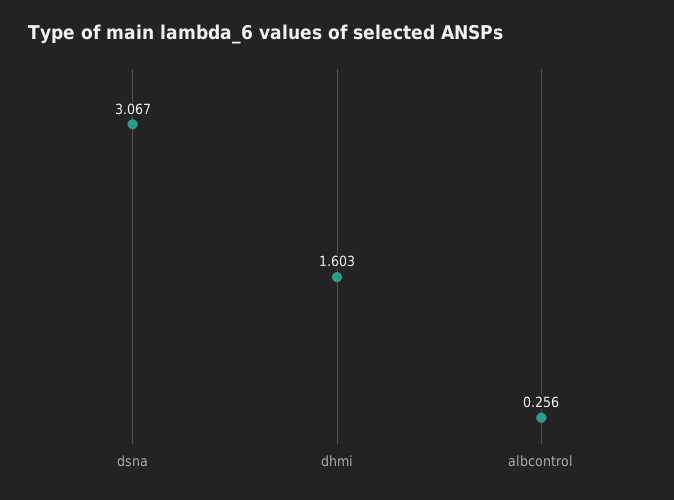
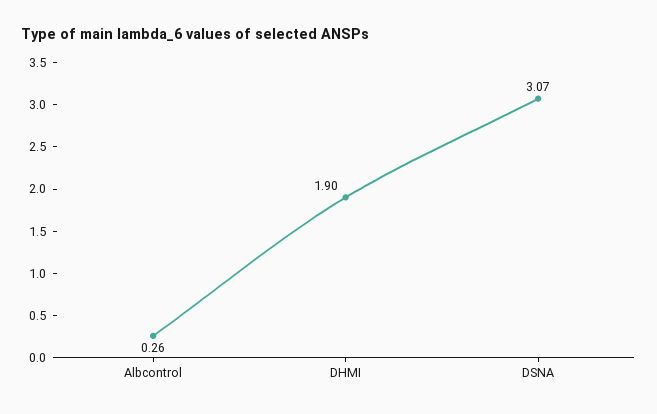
  {
    "dsna": 3.067,
-   "dhmi": 1.603,
+   "dhmi": 1.9,
    "albcontrol": 0.256
  }

